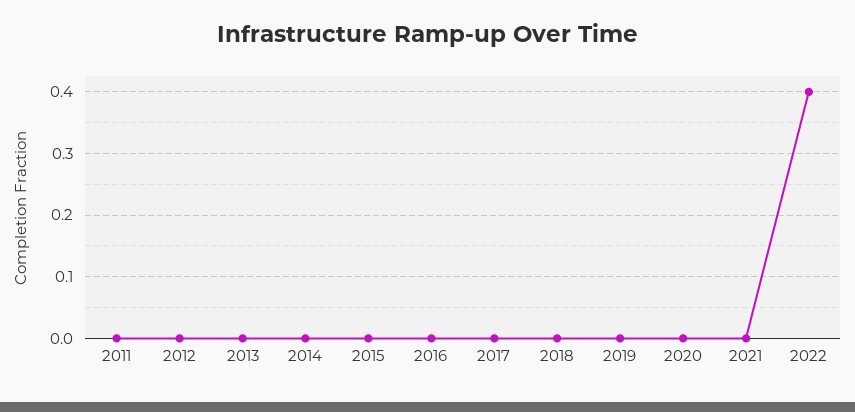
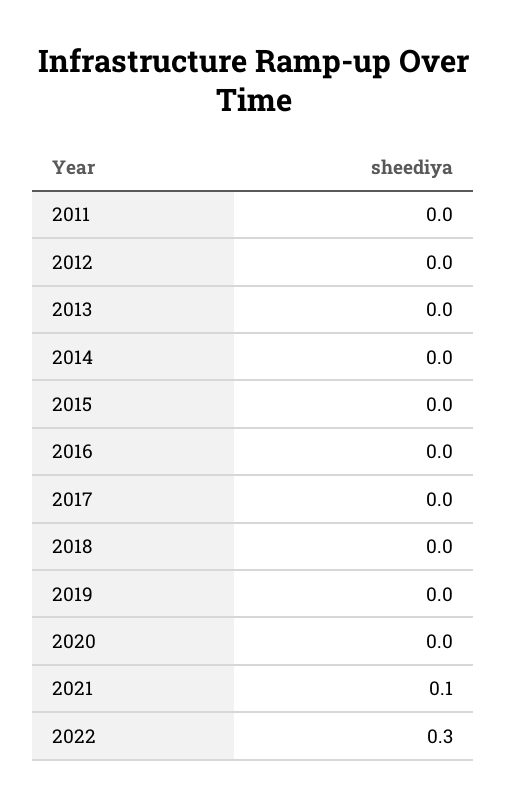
  {
    "2011": 0,
    "2012": 0,
    "2013": 0,
    "2014": 0,
    "2015": 0,
    "2016": 0,
    "2017": 0,
    "2018": 0,
    "2019": 0,
    "2020": 0,
-   "2021": 0,
+   "2021": 0.1,
-   "2022": 0.4
+   "2022": 0.3
  }

